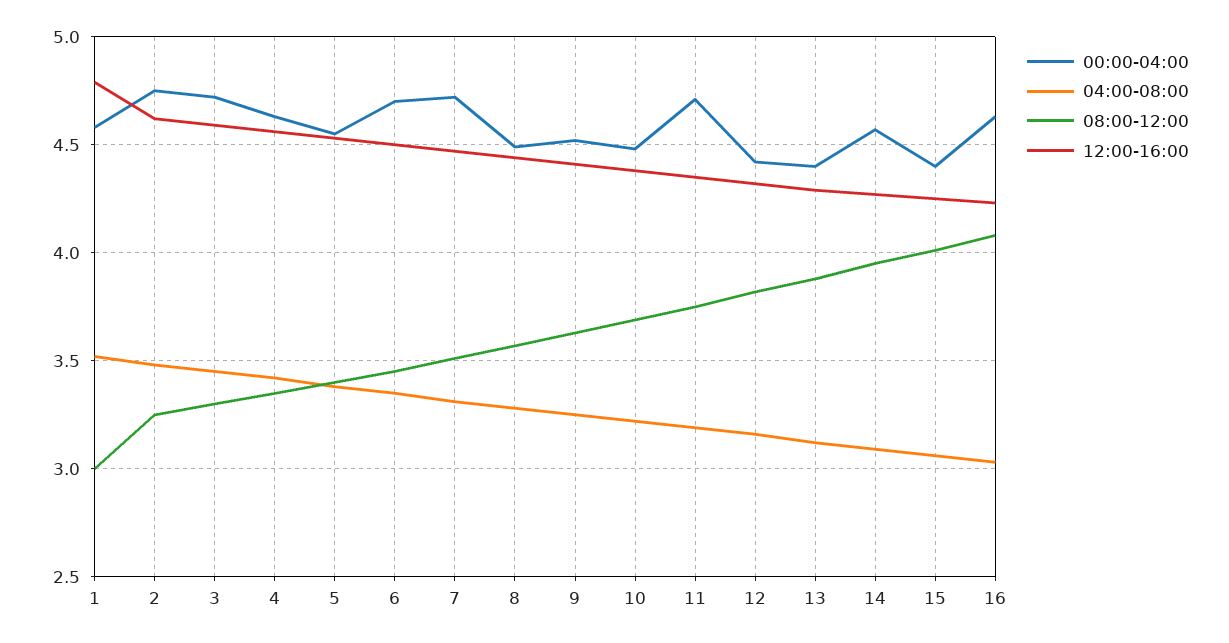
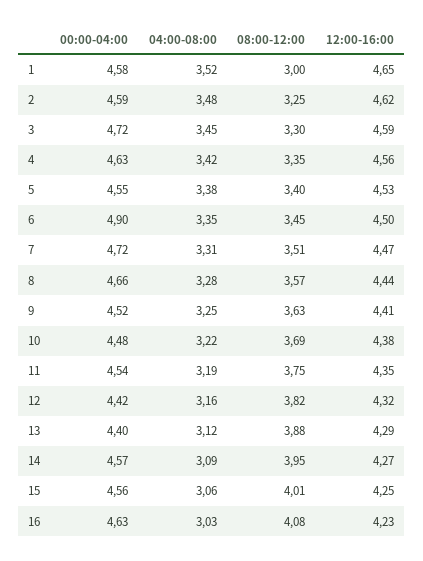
  {
    "00:00-04:00": {
      "1": 4.58,
-     "2": 4.75,
+     "2": 4.59,
      "3": 4.72,
      "4": 4.63,
      "5": 4.55,
-     "6": 4.7,
+     "6": 4.9,
      "7": 4.72,
-     "8": 4.5,
+     "8": 4.66,
      "9": 4.52,
      "10": 4.48,
-     "11": 4.7,
+     "11": 4.54,
      "12": 4.42,
      "13": 4.4,
      "14": 4.57,
-     "15": 4.4,
+     "15": 4.56,
      "16": 4.63
    },
    "04:00-08:00": {
      "1": 3.52,
      "2": 3.48,
      "3": 3.45,
      "4": 3.42,
      "5": 3.38,
      "6": 3.35,
      "7": 3.31,
      "8": 3.28,
      "9": 3.25,
      "10": 3.22,
      "11": 3.19,
      "12": 3.16,
      "13": 3.12,
      "14": 3.09,
      "15": 3.06,
      "16": 3.03
    },
    "08:00-12:00": {
      "1": 3,
      "2": 3.25,
      "3": 3.3,
      "4": 3.35,
      "5": 3.4,
      "6": 3.45,
      "7": 3.51,
      "8": 3.57,
      "9": 3.63,
      "10": 3.69,
      "11": 3.75,
      "12": 3.82,
      "13": 3.88,
      "14": 3.95,
      "15": 4.01,
      "16": 4.08
    },
    "12:00-16:00": {
-     "1": 4.8,
+     "1": 4.65,
      "2": 4.62,
      "3": 4.59,
      "4": 4.56,
      "5": 4.53,
      "6": 4.5,
      "7": 4.47,
      "8": 4.44,
      "9": 4.41,
      "10": 4.38,
      "11": 4.35,
      "12": 4.32,
      "13": 4.29,
      "14": 4.27,
      "15": 4.25,
      "16": 4.23
    }
  }

